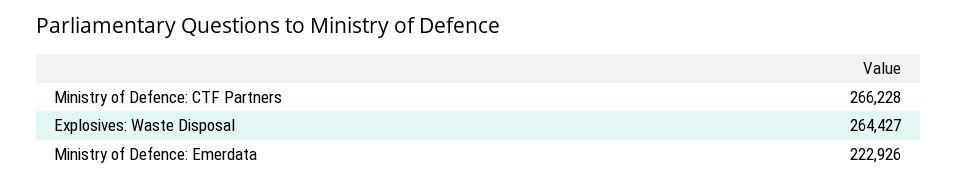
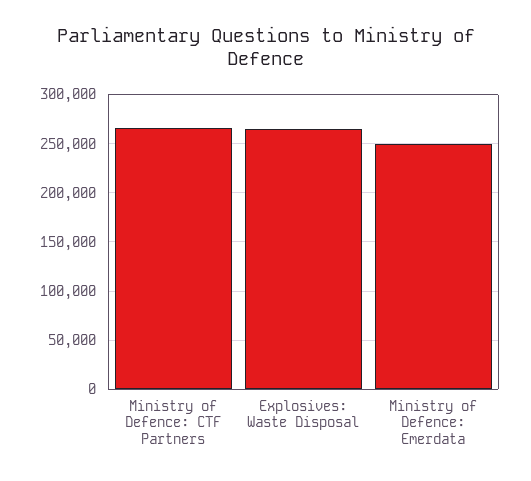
  {
    "Ministry of Defence: CTF Partners": 266228,
    "Explosives: Waste Disposal": 264427,
-   "Ministry of Defence: Emerdata": 222926
+   "Ministry of Defence: Emerdata": 250000
  }

